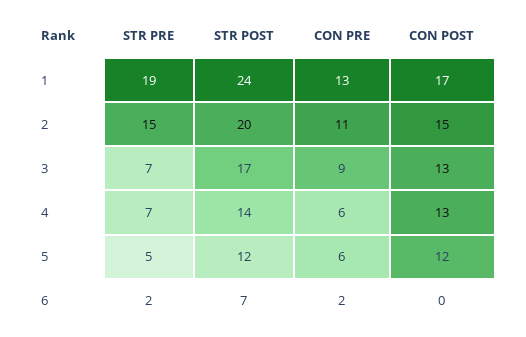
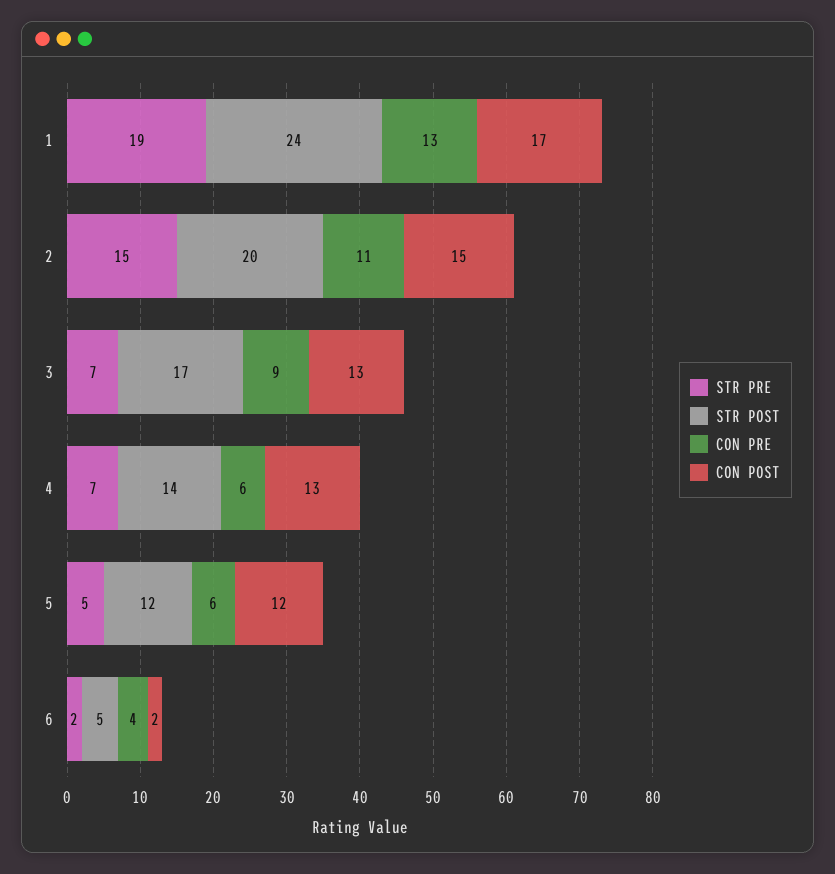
  {
    "STR PRE": {
      "1": 19,
      "2": 15,
      "3": 7,
      "4": 7,
      "5": 5,
      "6": 2
    },
    "STR POST": {
      "1": 24,
      "2": 20,
      "3": 17,
      "4": 14,
      "5": 12,
-     "6": 7
+     "6": 5
    },
    "CON PRE": {
      "1": 13,
      "2": 11,
      "3": 9,
      "4": 6,
      "5": 6,
-     "6": 2
+     "6": 4
    },
    "CON POST": {
      "1": 17,
      "2": 15,
      "3": 13,
      "4": 13,
      "5": 12,
-     "6": 0
+     "6": 2
    }
  }

